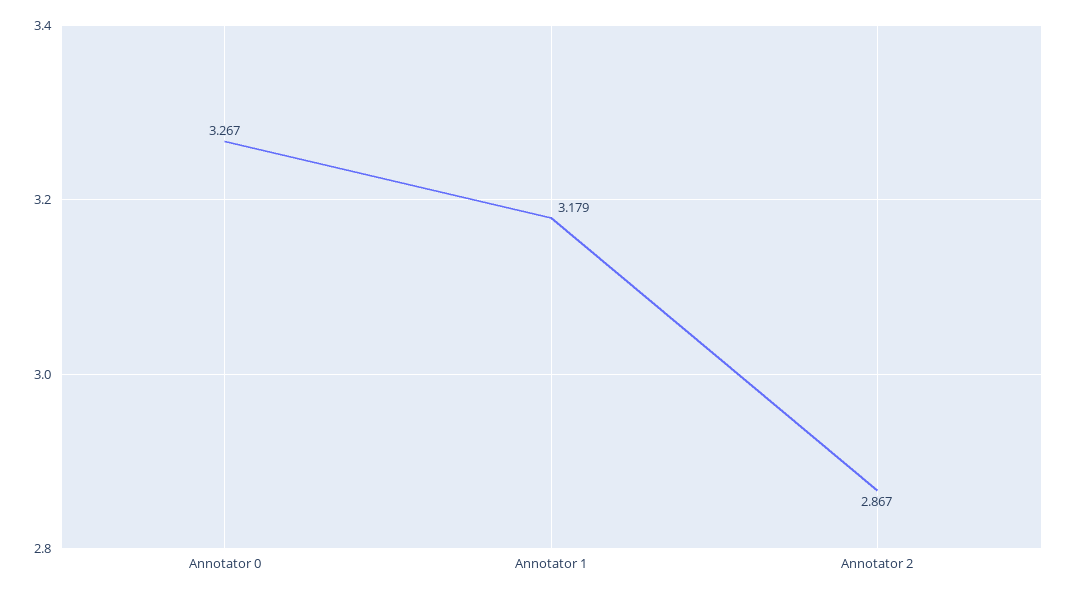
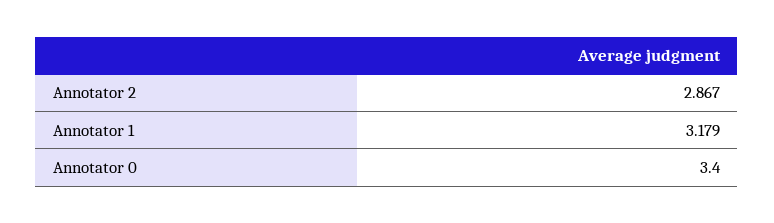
  {
-   "Annotator 0": 3.267,
+   "Annotator 0": 3.4,
    "Annotator 1": 3.179,
    "Annotator 2": 2.867
  }

